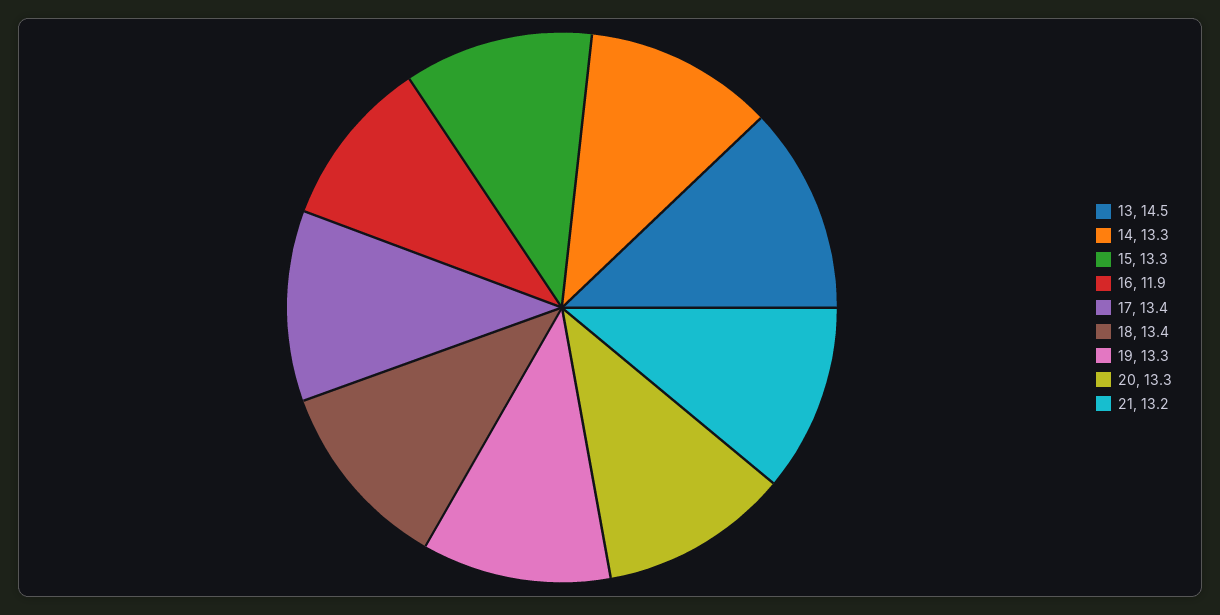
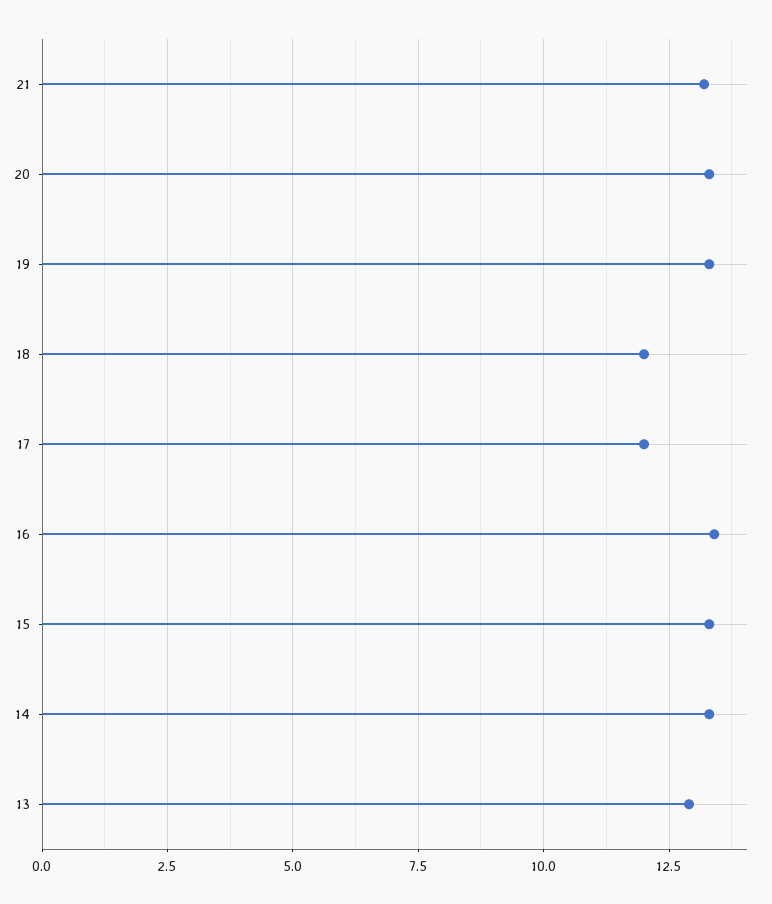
  {
-   "13": 14.5,
+   "13": 13,
    "14": 13.3,
    "15": 13.3,
-   "16": 11.9,
+   "16": 13.5,
-   "17": 13.4,
+   "17": 12,
-   "18": 13.4,
+   "18": 12,
    "19": 13.3,
    "20": 13.3,
    "21": 13.2
  }

